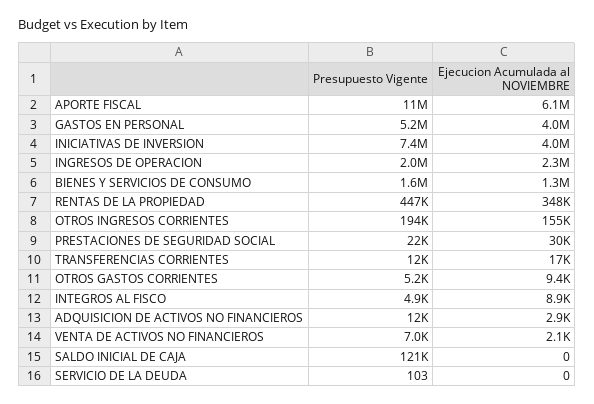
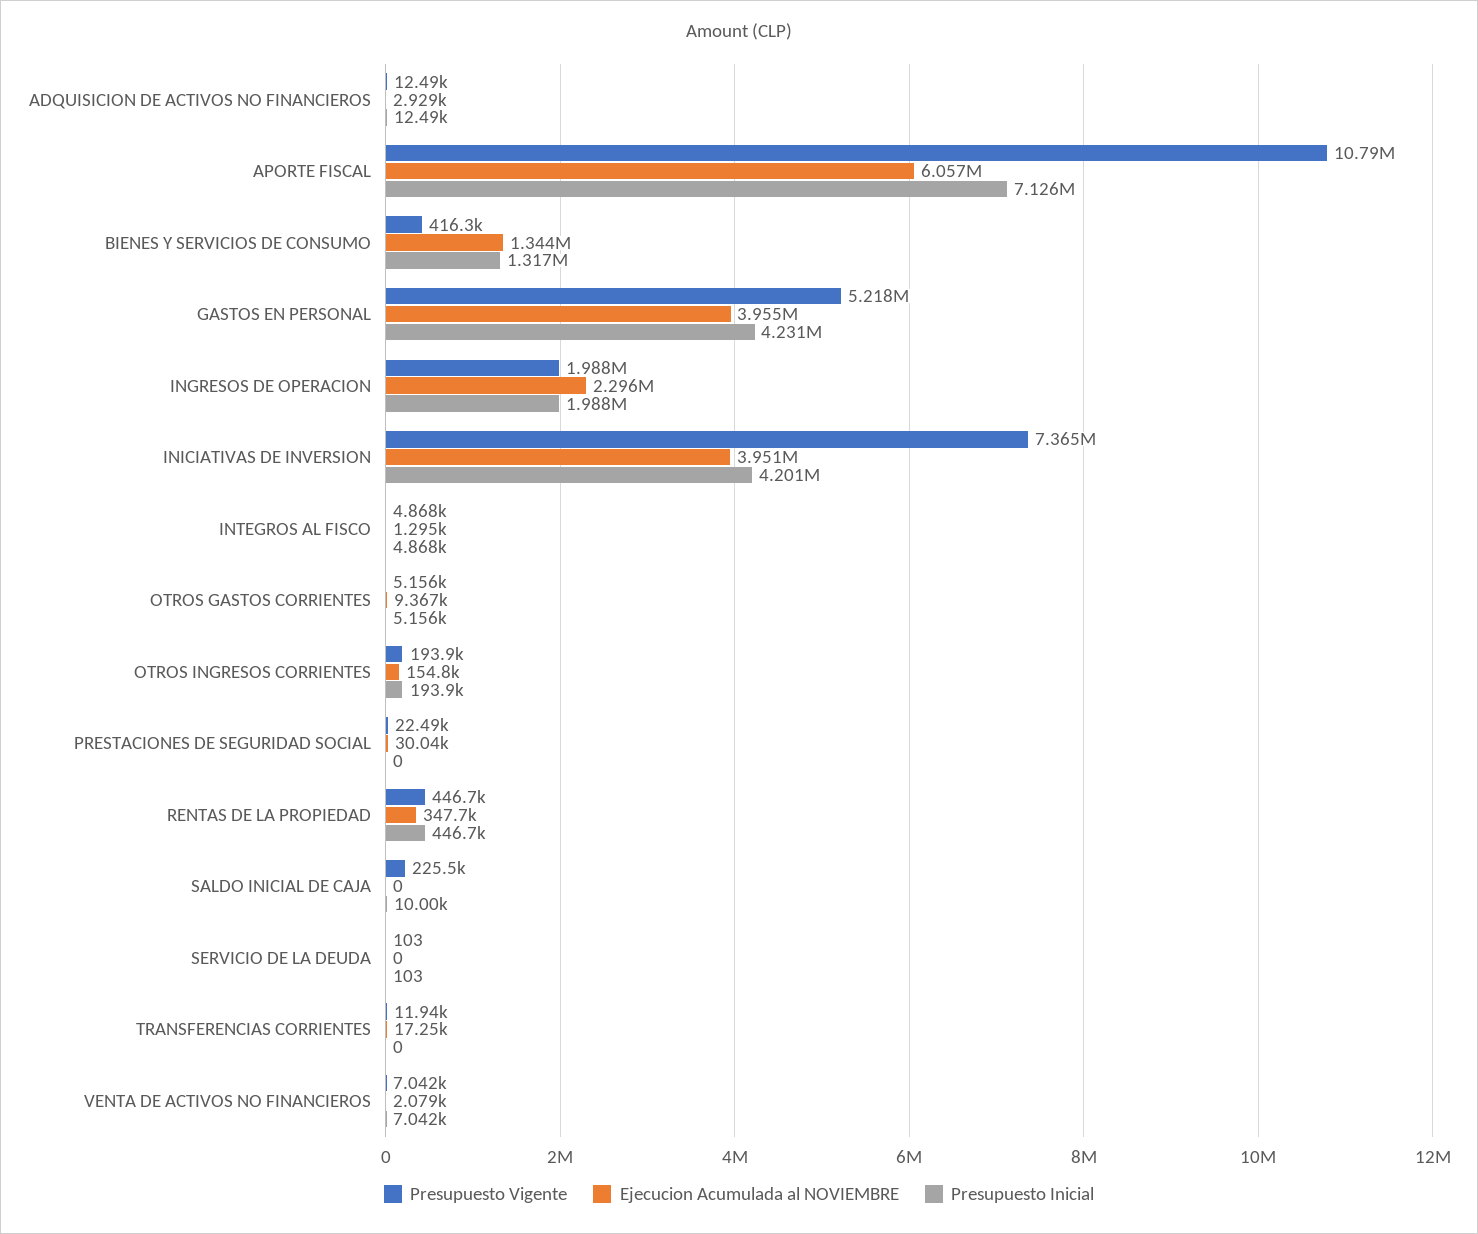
  {
    "Presupuesto Vigente": {
      "APORTE FISCAL": 10790000,
      "GASTOS EN PERSONAL": 5218000,
      "INICIATIVAS DE INVERSION": 7365000,
      "INGRESOS DE OPERACION": 1988000,
-     "BIENES Y SERVICIOS DE CONSUMO": 1600000,
+     "BIENES Y SERVICIOS DE CONSUMO": 416300,
      "RENTAS DE LA PROPIEDAD": 446700,
      "OTROS INGRESOS CORRIENTES": 193900,
      "PRESTACIONES DE SEGURIDAD SOCIAL": 22490,
      "TRANSFERENCIAS CORRIENTES": 11940,
      "OTROS GASTOS CORRIENTES": 5156,
      "INTEGROS AL FISCO": 4868,
      "ADQUISICION DE ACTIVOS NO FINANCIEROS": 12490,
      "VENTA DE ACTIVOS NO FINANCIEROS": 7042,
-     "SALDO INICIAL DE CAJA": 121000,
+     "SALDO INICIAL DE CAJA": 225500,
      "SERVICIO DE LA DEUDA": 103
    },
    "Ejecucion Acumulada al NOVIEMBRE": {
      "APORTE FISCAL": 6057000,
      "GASTOS EN PERSONAL": 3955000,
      "INICIATIVAS DE INVERSION": 3951000,
      "INGRESOS DE OPERACION": 2296000,
      "BIENES Y SERVICIOS DE CONSUMO": 1344000,
      "RENTAS DE LA PROPIEDAD": 347700,
      "OTROS INGRESOS CORRIENTES": 154800,
      "PRESTACIONES DE SEGURIDAD SOCIAL": 30040,
      "TRANSFERENCIAS CORRIENTES": 17250,
      "OTROS GASTOS CORRIENTES": 9367,
-     "INTEGROS AL FISCO": 8900,
+     "INTEGROS AL FISCO": 1295,
      "ADQUISICION DE ACTIVOS NO FINANCIEROS": 2929,
      "VENTA DE ACTIVOS NO FINANCIEROS": 2079,
      "SALDO INICIAL DE CAJA": 0,
      "SERVICIO DE LA DEUDA": 0
-   }
+   },
+   "Presupuesto Inicial": {
+     "ADQUISICION DE ACTIVOS NO FINANCIEROS": 12490,
+     "APORTE FISCAL": 7126000,
+     "BIENES Y SERVICIOS DE CONSUMO": 1317000,
+     "GASTOS EN PERSONAL": 4231000,
+     "INGRESOS DE OPERACION": 1988000,
+     "INICIATIVAS DE INVERSION": 4201000,
+     "INTEGROS AL FISCO": 4868,
+     "OTROS GASTOS CORRIENTES": 5156,
+     "OTROS INGRESOS CORRIENTES": 193900,
+     "PRESTACIONES DE SEGURIDAD SOCIAL": 0,
+     "RENTAS DE LA PROPIEDAD": 446700,
+     "SALDO INICIAL DE CAJA": 10000,
+     "SERVICIO DE LA DEUDA": 103,
+     "TRANSFERENCIAS CORRIENTES": 0,
+     "VENTA DE ACTIVOS NO FINANCIEROS": 7042
+   }
  }

